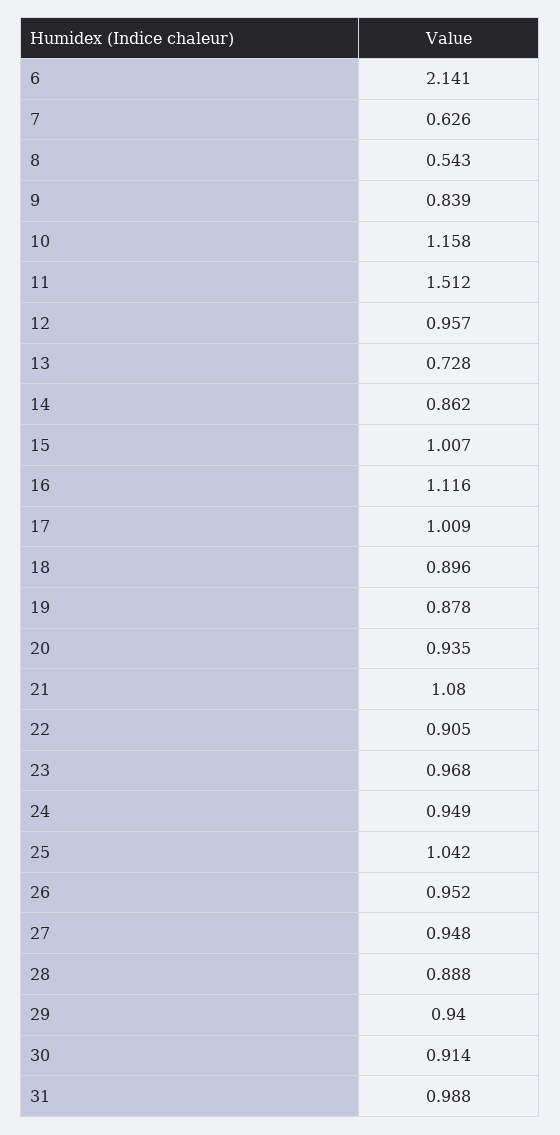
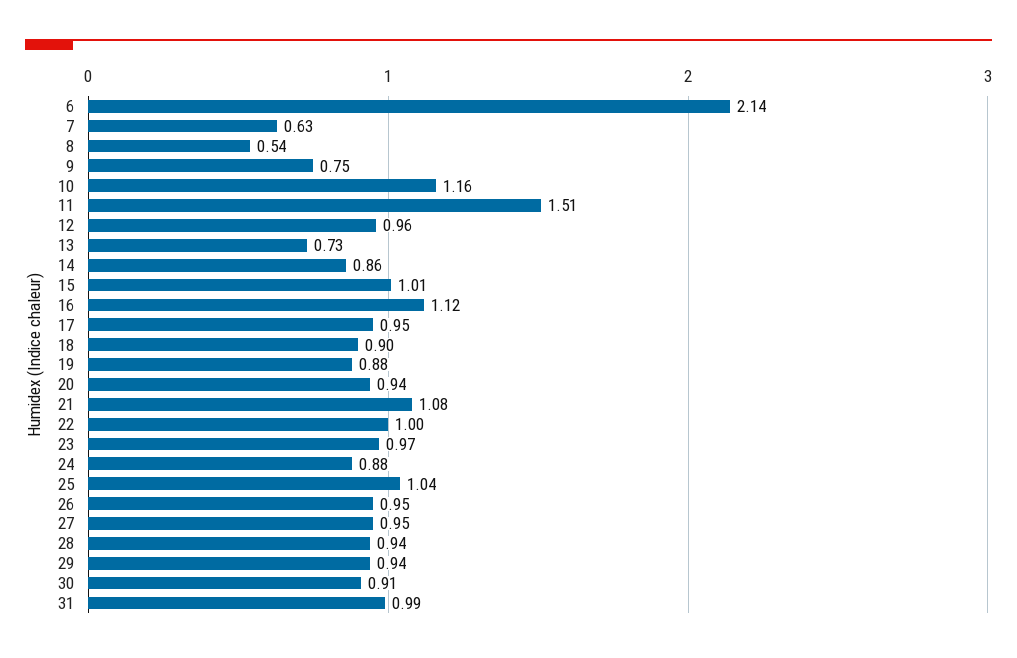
  {
    "6": 2.141,
    "7": 0.626,
    "8": 0.543,
-   "9": 0.839,
+   "9": 0.75,
    "10": 1.158,
    "11": 1.512,
    "12": 0.957,
    "13": 0.728,
    "14": 0.862,
    "15": 1.007,
    "16": 1.116,
-   "17": 1.009,
+   "17": 0.95,
    "18": 0.896,
    "19": 0.878,
    "20": 0.935,
    "21": 1.08,
-   "22": 0.905,
+   "22": 1,
    "23": 0.968,
-   "24": 0.949,
+   "24": 0.88,
    "25": 1.042,
    "26": 0.952,
    "27": 0.948,
-   "28": 0.888,
+   "28": 0.94,
    "29": 0.94,
    "30": 0.914,
    "31": 0.988
  }

